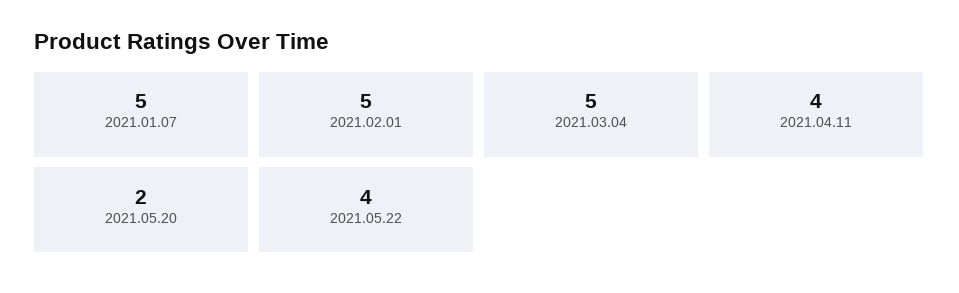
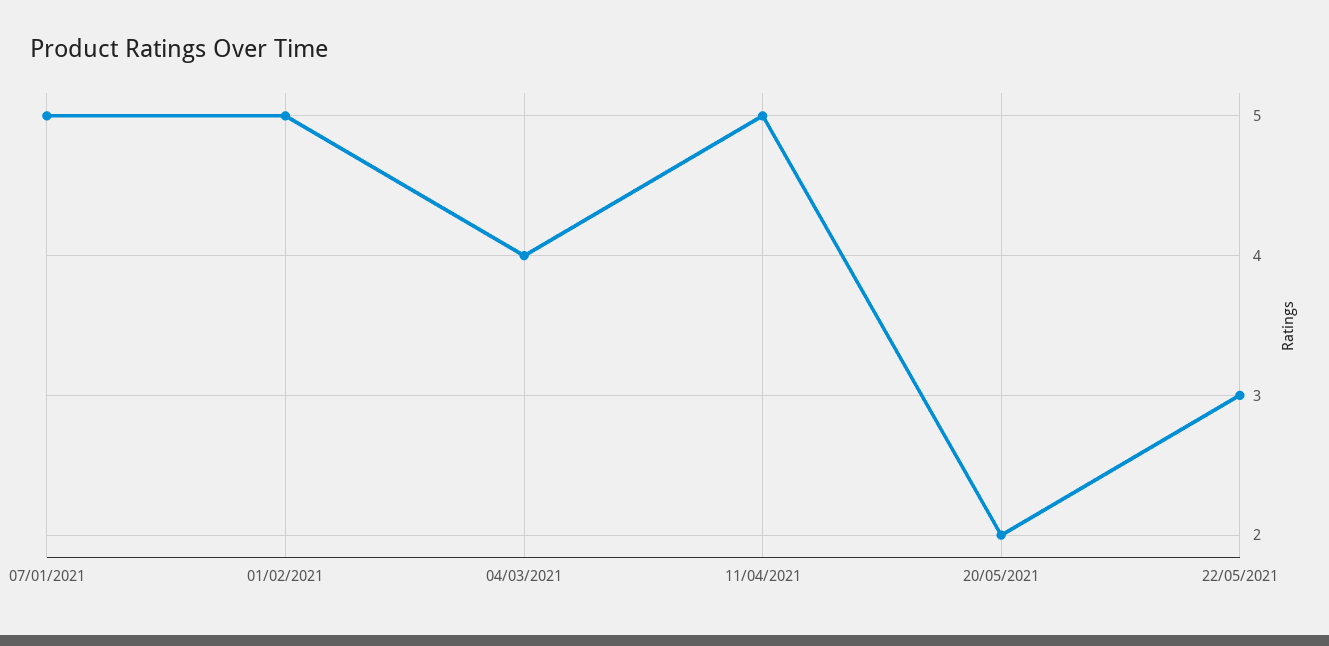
  {
    "2021.01.07": 5,
    "2021.02.01": 5,
-   "2021.03.04": 5,
+   "2021.03.04": 4,
-   "2021.04.11": 4,
+   "2021.04.11": 5,
    "2021.05.20": 2,
-   "2021.05.22": 4
+   "2021.05.22": 3
  }

